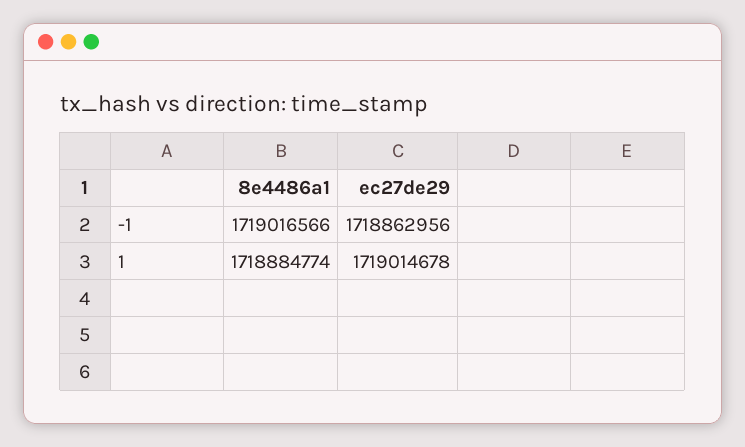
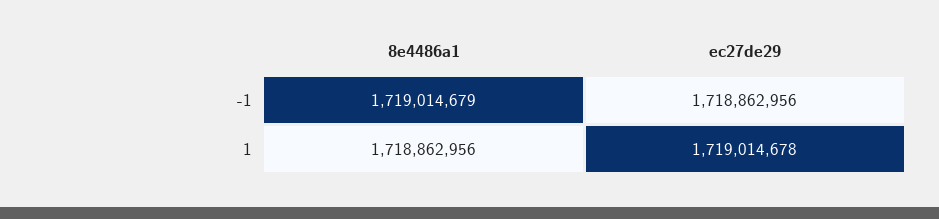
  {
    "8e4486a1": {
-     "-1": 1719016566,
+     "-1": 1719014679,
-     "1": 1718884774
+     "1": 1718862956
    },
    "ec27de29": {
      "-1": 1718862956,
      "1": 1719014678
    }
  }

